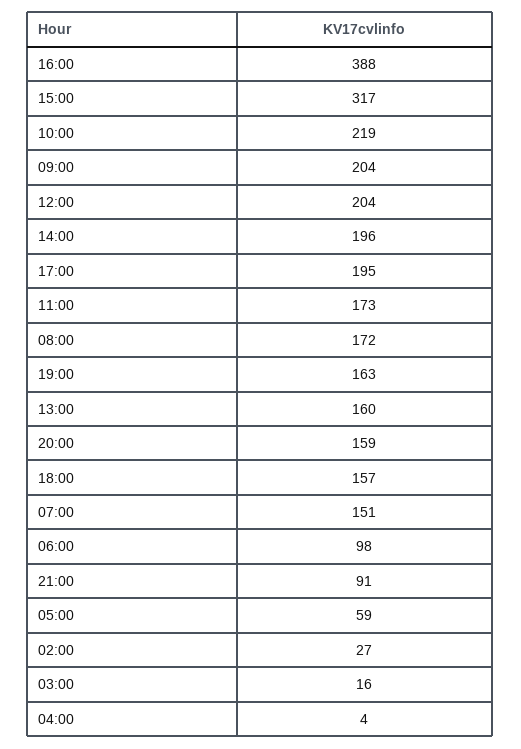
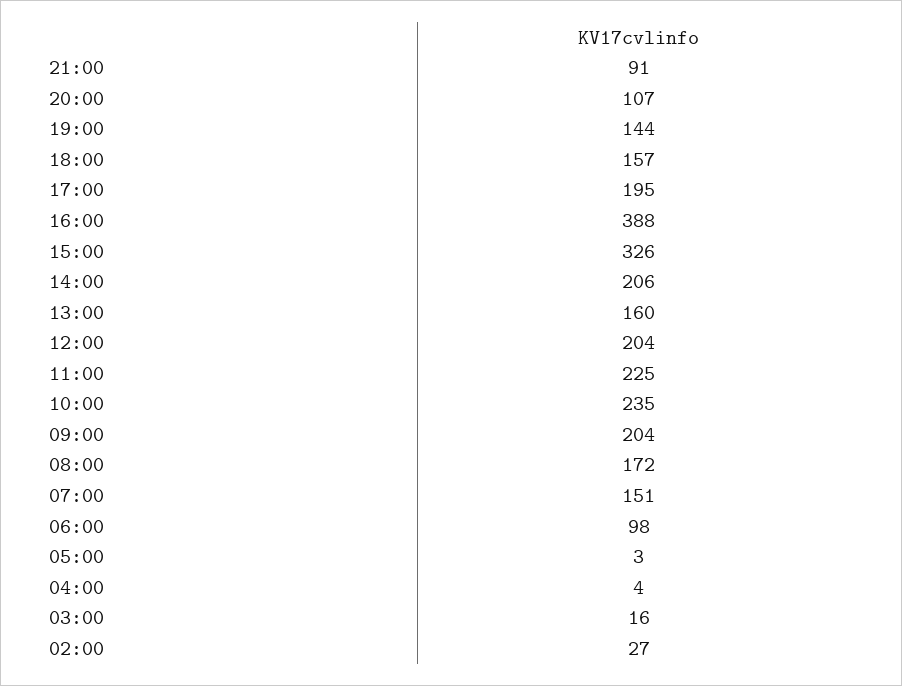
  {
    "16:00": 388,
-   "15:00": 317,
+   "15:00": 326,
-   "10:00": 219,
+   "10:00": 235,
    "09:00": 204,
    "12:00": 204,
-   "14:00": 196,
+   "14:00": 206,
    "17:00": 195,
-   "11:00": 173,
+   "11:00": 225,
    "08:00": 172,
-   "19:00": 163,
+   "19:00": 144,
    "13:00": 160,
-   "20:00": 159,
+   "20:00": 107,
    "18:00": 157,
    "07:00": 151,
    "06:00": 98,
    "21:00": 91,
-   "05:00": 59,
+   "05:00": 3,
    "02:00": 27,
    "03:00": 16,
    "04:00": 4
  }

